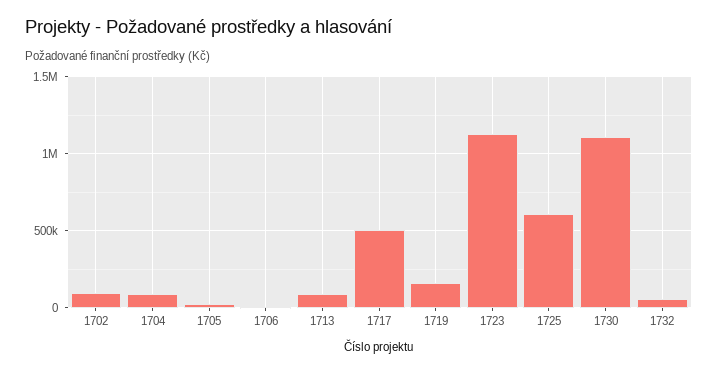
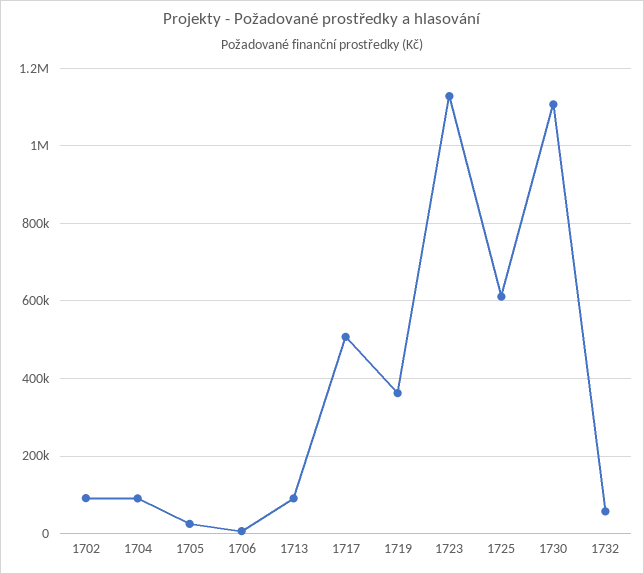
  {
    "1702": 100000,
    "1704": 100000,
    "1705": 20000,
    "1706": 0,
    "1713": 100000,
    "1717": 500000,
-   "1719": 150000,
+   "1719": 360000,
    "1723": 1120000,
    "1725": 620000,
    "1730": 1100000,
    "1732": 60000
  }

